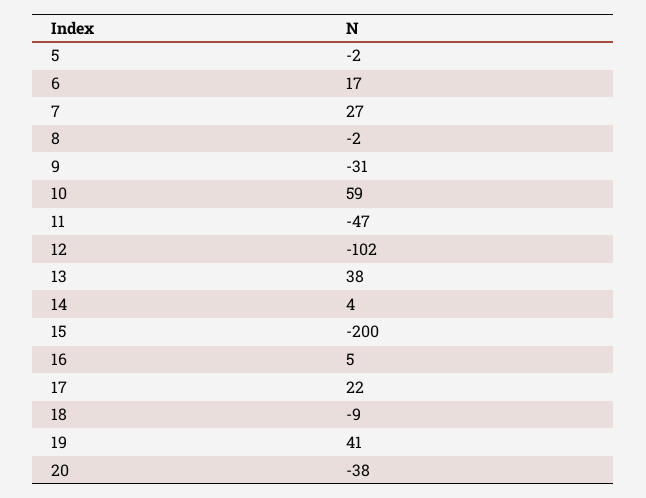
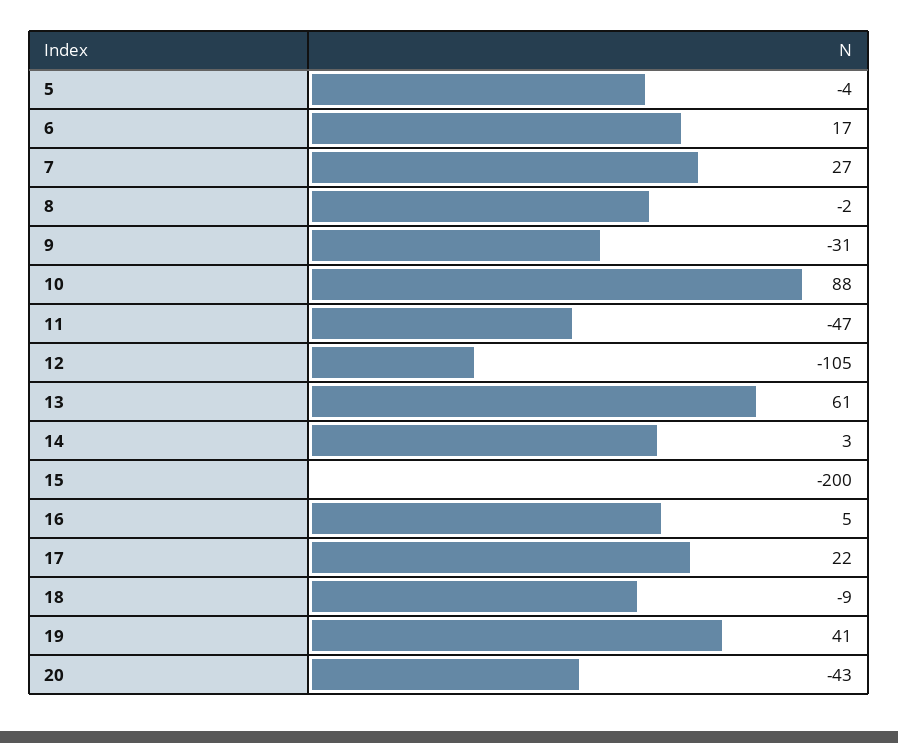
  {
-   "5": -2,
+   "5": -4,
    "6": 17,
    "7": 27,
    "8": -2,
    "9": -31,
-   "10": 59,
+   "10": 88,
    "11": -47,
-   "12": -102,
+   "12": -105,
-   "13": 38,
+   "13": 61,
-   "14": 4,
+   "14": 3,
    "15": -200,
    "16": 5,
    "17": 22,
    "18": -9,
    "19": 41,
-   "20": -38
+   "20": -43
  }

